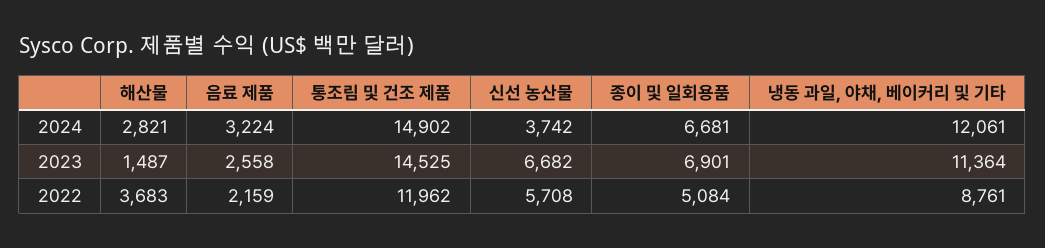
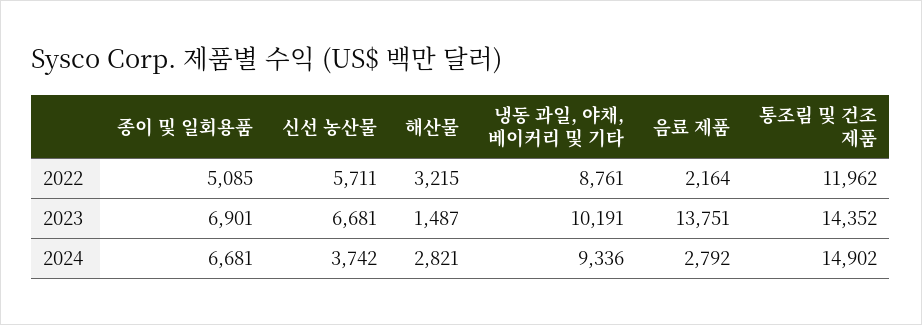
  {
    "해산물": {
      "2024": 2821,
      "2023": 1487,
-     "2022": 3683
+     "2022": 3215
    },
    "음료 제품": {
-     "2024": 3224,
+     "2024": 2792,
-     "2023": 2558,
+     "2023": 13751,
-     "2022": 2159
+     "2022": 2164
    },
    "통조림 및 건조 제품": {
      "2024": 14902,
-     "2023": 14525,
+     "2023": 14352,
      "2022": 11962
    },
    "신선 농산물": {
      "2024": 3742,
-     "2023": 6682,
+     "2023": 6681,
-     "2022": 5708
+     "2022": 5711
    },
    "종이 및 일회용품": {
      "2024": 6681,
      "2023": 6901,
-     "2022": 5084
+     "2022": 5085
    },
    "냉동 과일, 야채, 베이커리 및 기타": {
-     "2024": 12061,
+     "2024": 9336,
-     "2023": 11364,
+     "2023": 10191,
      "2022": 8761
    }
  }

